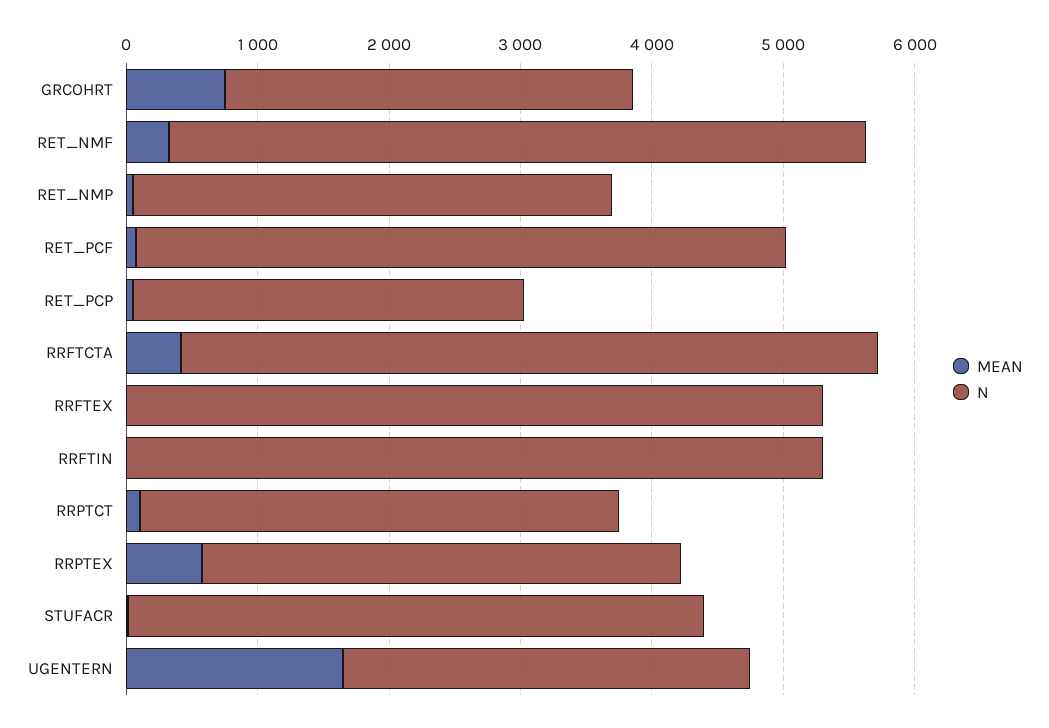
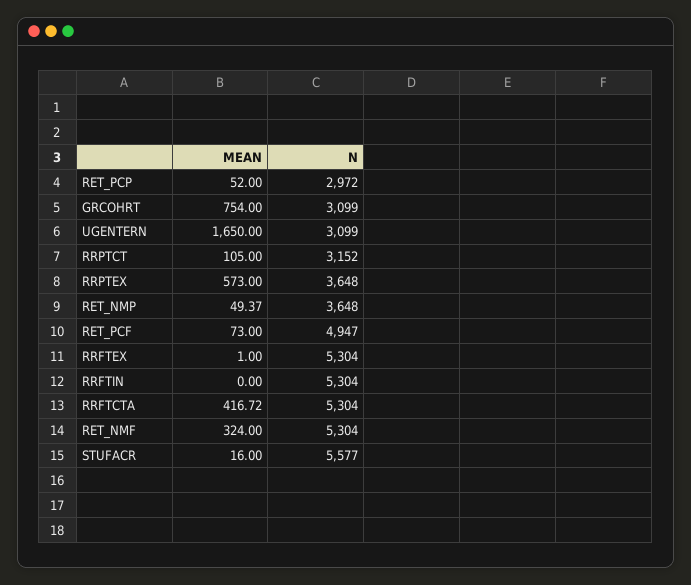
  {
    "MEAN": {
      "GRCOHRT": 754,
      "RET_NMF": 324,
      "RET_NMP": 49.37,
      "RET_PCF": 73,
      "RET_PCP": 52,
      "RRFTCTA": 416.72,
      "RRFTEX": 1,
      "RRFTIN": 0,
      "RRPTCT": 105,
      "RRPTEX": 573,
      "STUFACR": 16,
      "UGENTERN": 1650
    },
    "N": {
      "GRCOHRT": 3099,
      "RET_NMF": 5304,
      "RET_NMP": 3648,
      "RET_PCF": 4947,
      "RET_PCP": 2972,
      "RRFTCTA": 5304,
      "RRFTEX": 5304,
      "RRFTIN": 5304,
-     "RRPTCT": 3600,
+     "RRPTCT": 3152,
      "RRPTEX": 3648,
-     "STUFACR": 4400,
+     "STUFACR": 5577,
      "UGENTERN": 3099
    }
  }

